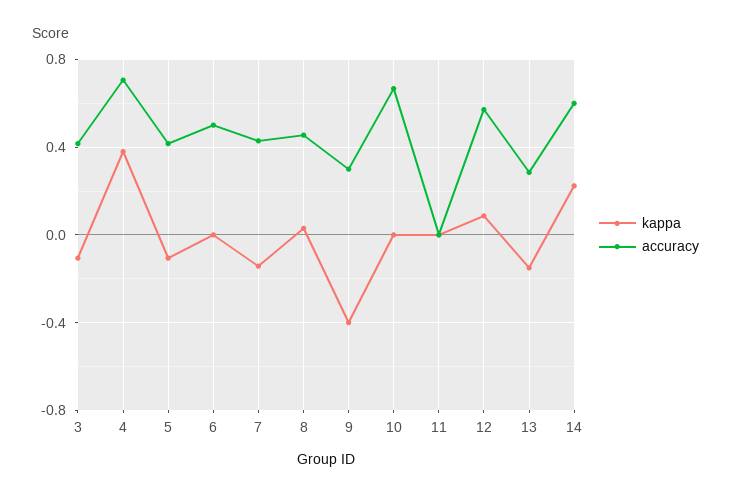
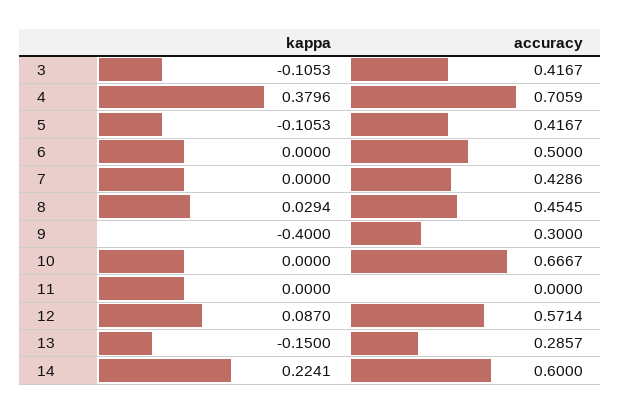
  {
    "kappa": {
      "3": -0.1053,
      "4": 0.3796,
      "5": -0.1053,
      "6": 0,
-     "7": -0.15,
+     "7": 0,
      "8": 0.0294,
      "9": -0.4,
      "10": 0,
      "11": 0,
      "12": 0.087,
      "13": -0.15,
      "14": 0.2241
    },
    "accuracy": {
      "3": 0.4167,
      "4": 0.7059,
      "5": 0.4167,
      "6": 0.5,
      "7": 0.4286,
      "8": 0.4545,
      "9": 0.3,
      "10": 0.6667,
      "11": 0,
      "12": 0.5714,
      "13": 0.2857,
      "14": 0.6
    }
  }

